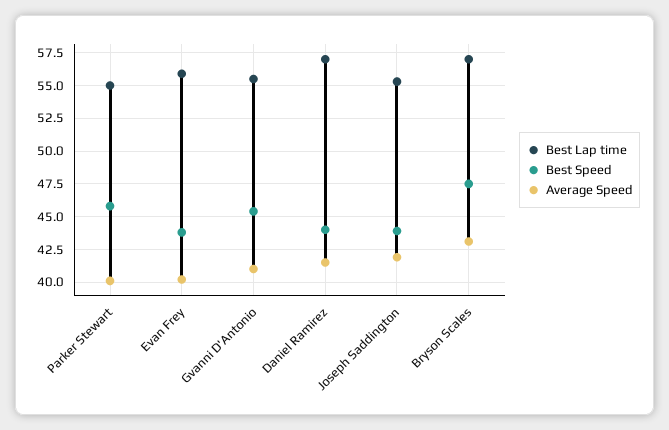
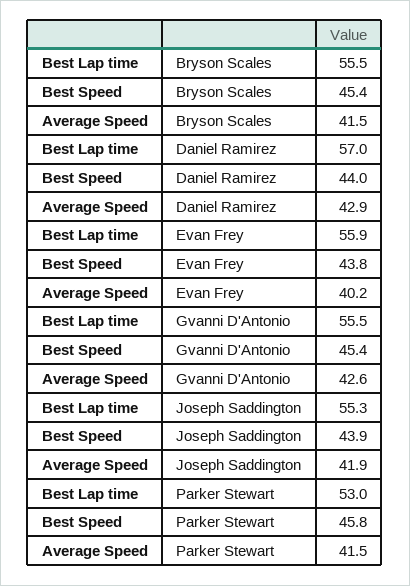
  {
    "Best Lap time": {
-     "Parker Stewart": 55,
+     "Parker Stewart": 53,
      "Evan Frey": 55.9,
      "Gvanni D'Antonio": 55.5,
      "Daniel Ramirez": 57,
      "Joseph Saddington": 55.3,
-     "Bryson Scales": 57
+     "Bryson Scales": 55.5
    },
    "Best Speed": {
      "Parker Stewart": 45.8,
      "Evan Frey": 43.8,
      "Gvanni D'Antonio": 45.4,
      "Daniel Ramirez": 44,
      "Joseph Saddington": 43.9,
-     "Bryson Scales": 47.5
+     "Bryson Scales": 45.4
    },
    "Average Speed": {
-     "Parker Stewart": 40,
+     "Parker Stewart": 41.5,
      "Evan Frey": 40.2,
-     "Gvanni D'Antonio": 41,
+     "Gvanni D'Antonio": 42.6,
-     "Daniel Ramirez": 41.5,
+     "Daniel Ramirez": 42.9,
      "Joseph Saddington": 41.9,
-     "Bryson Scales": 43
+     "Bryson Scales": 41.5
    }
  }

